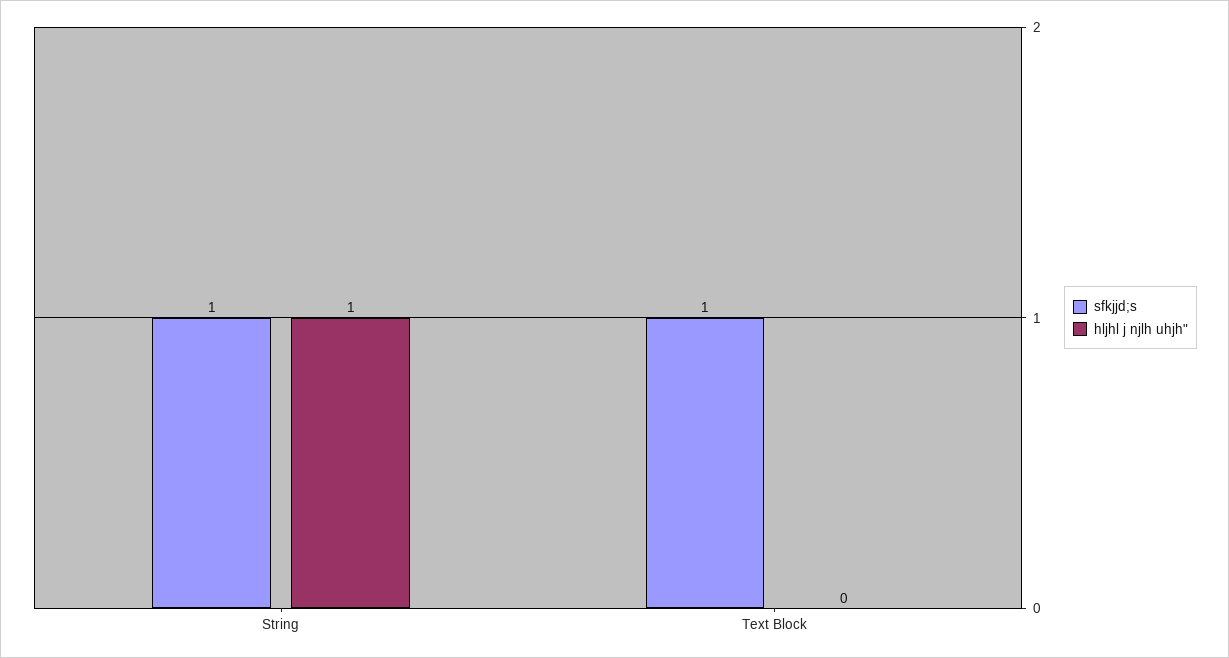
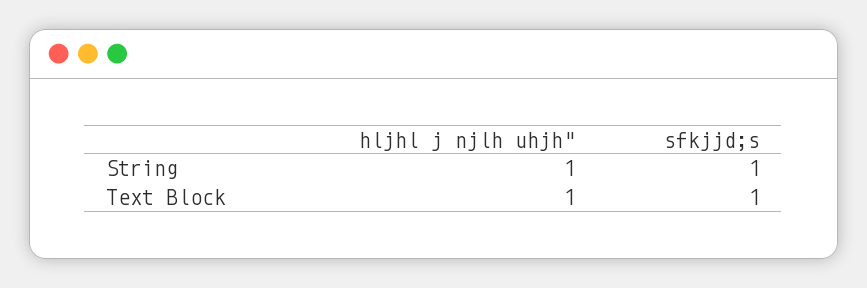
  {
    "sfkjjd;s": {
      "String": 1,
      "Text Block": 1
    },
    "hljhl j njlh uhjh\"": {
      "String": 1,
-     "Text Block": 0
+     "Text Block": 1
    }
  }

